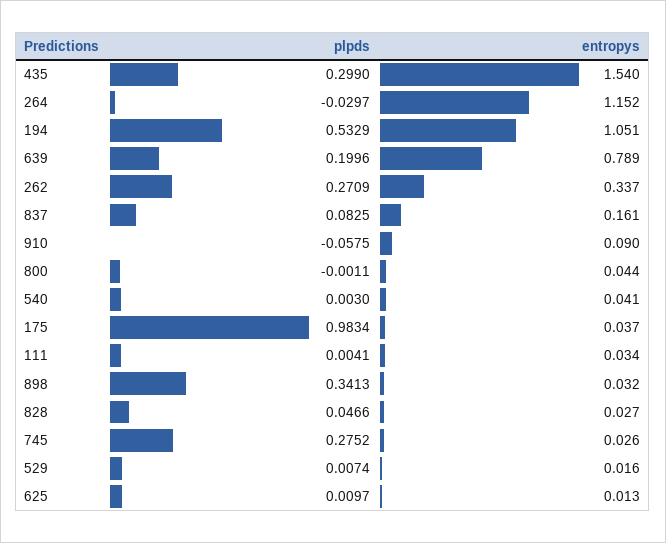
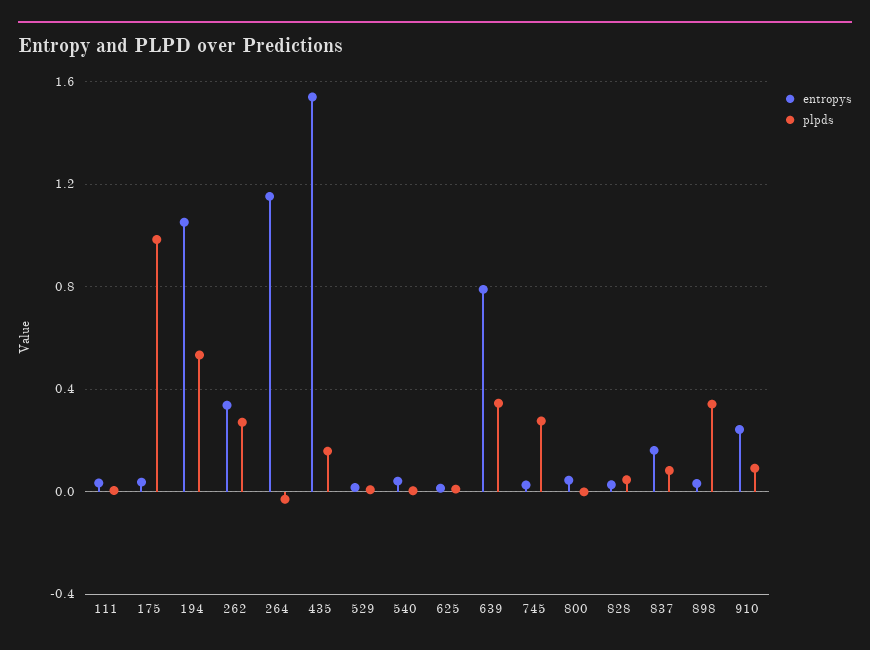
  {
    "plpds": {
-     "435": 0.299,
+     "435": 0.15,
      "264": -0.0297,
      "194": 0.5329,
-     "639": 0.1996,
+     "639": 0.35,
      "262": 0.2709,
      "837": 0.0825,
-     "910": -0.0575,
+     "910": 0.1,
      "800": -0.0011,
      "540": 0.003,
      "175": 0.9834,
      "111": 0.0041,
      "898": 0.3413,
      "828": 0.0466,
      "745": 0.2752,
      "529": 0.0074,
      "625": 0.0097
    },
    "entropys": {
      "435": 1.54,
      "264": 1.152,
      "194": 1.051,
      "639": 0.789,
      "262": 0.337,
      "837": 0.161,
-     "910": 0.09,
+     "910": 0.25,
      "800": 0.044,
      "540": 0.041,
      "175": 0.037,
      "111": 0.034,
      "898": 0.032,
      "828": 0.027,
      "745": 0.026,
      "529": 0.016,
      "625": 0.013
    }
  }

